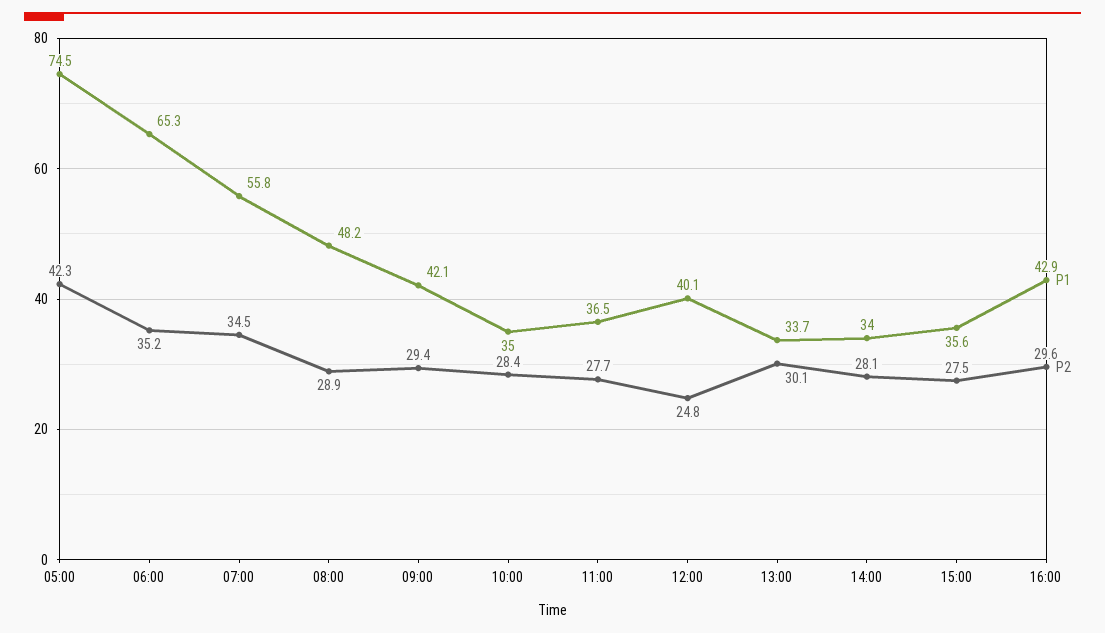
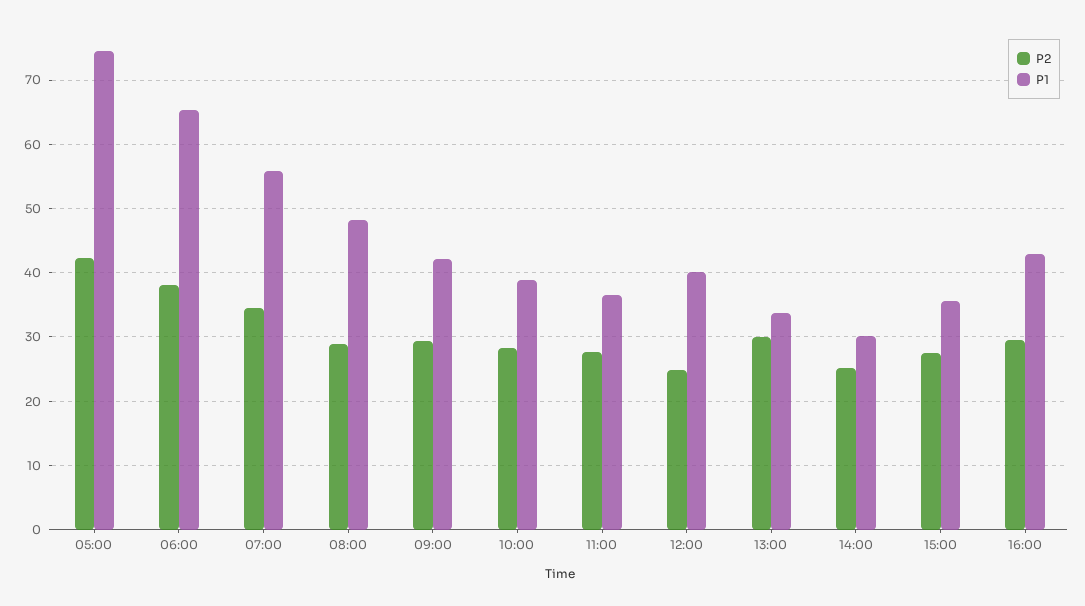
  {
    "P1": {
      "05:00": 74.5,
      "06:00": 65.3,
      "07:00": 55.8,
      "08:00": 48.2,
      "09:00": 42.1,
-     "10:00": 35,
+     "10:00": 39,
      "11:00": 36.5,
      "12:00": 40.1,
      "13:00": 33.7,
-     "14:00": 34,
+     "14:00": 30,
      "15:00": 35.6,
      "16:00": 42.9
    },
    "P2": {
      "05:00": 42.3,
-     "06:00": 35.2,
+     "06:00": 38,
      "07:00": 34.5,
      "08:00": 28.9,
      "09:00": 29.4,
      "10:00": 28.4,
      "11:00": 27.7,
      "12:00": 24.8,
      "13:00": 30.1,
-     "14:00": 28.1,
+     "14:00": 25,
      "15:00": 27.5,
      "16:00": 29.6
    }
  }

